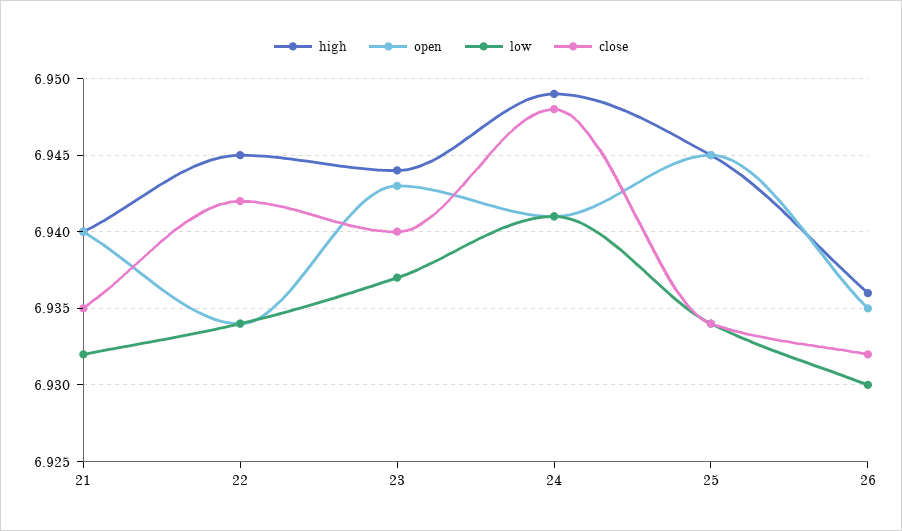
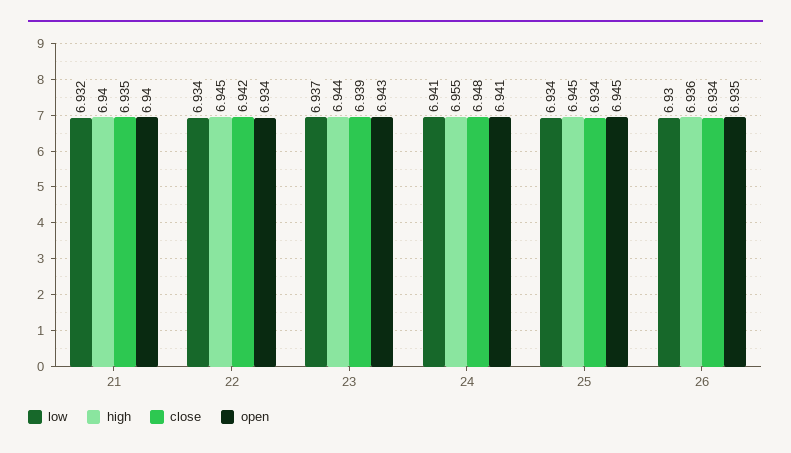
  {
    "high": {
      "21": 6.94,
      "22": 6.945,
      "23": 6.944,
-     "24": 6.949,
+     "24": 6.955,
      "25": 6.945,
      "26": 6.936
    },
    "open": {
      "21": 6.94,
      "22": 6.934,
      "23": 6.943,
      "24": 6.941,
      "25": 6.945,
      "26": 6.935
    },
    "low": {
      "21": 6.932,
      "22": 6.934,
      "23": 6.937,
      "24": 6.941,
      "25": 6.934,
      "26": 6.93
    },
    "close": {
      "21": 6.935,
      "22": 6.942,
-     "23": 6.94,
+     "23": 6.939,
      "24": 6.948,
      "25": 6.934,
-     "26": 6.932
+     "26": 6.934
    }
  }

